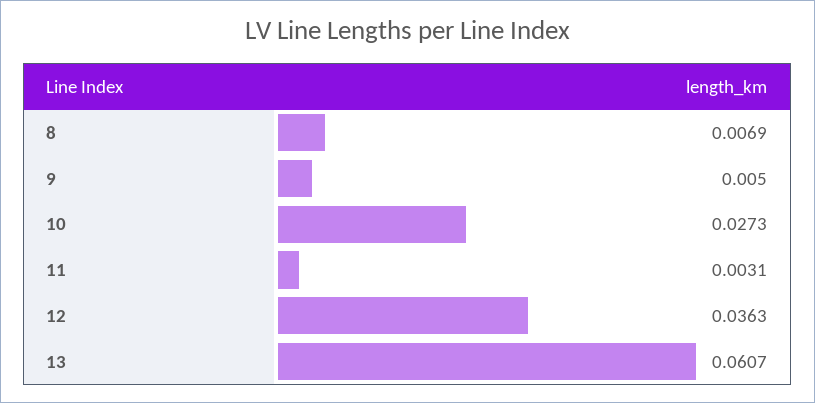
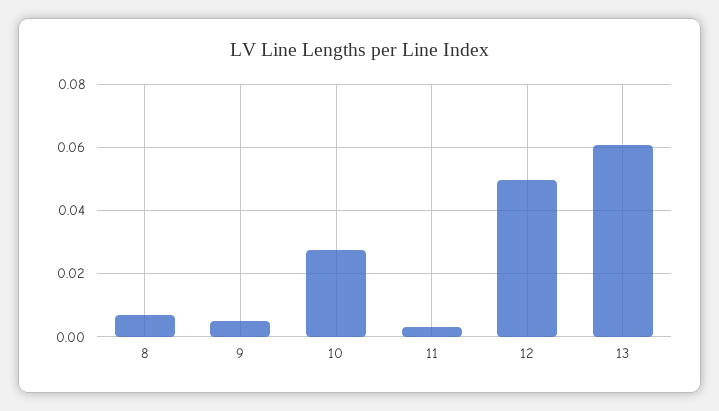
  {
    "8": 0.0069,
    "9": 0.005,
    "10": 0.0273,
    "11": 0.0031,
-   "12": 0.0363,
+   "12": 0.05,
    "13": 0.0607
  }

